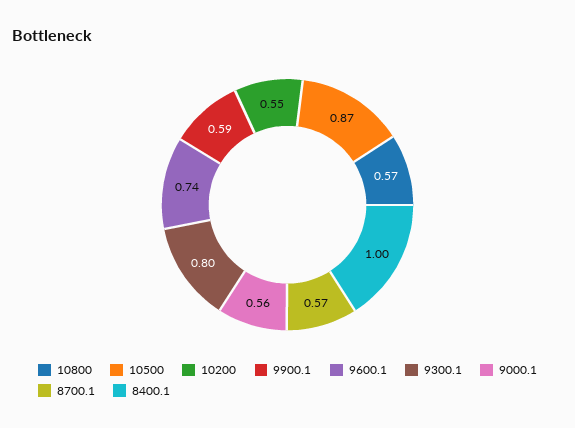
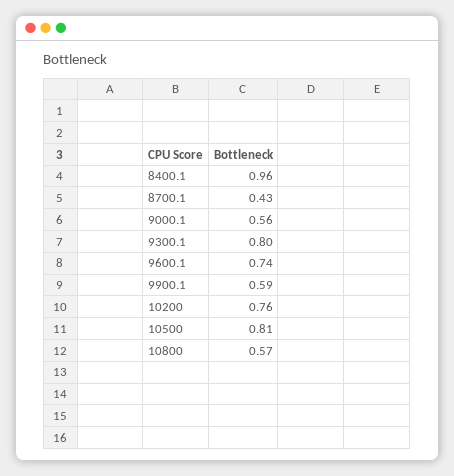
  {
    "10800": 0.57,
-   "10500": 0.87,
+   "10500": 0.81,
-   "10200": 0.55,
+   "10200": 0.76,
    "9900.1": 0.59,
    "9600.1": 0.74,
    "9300.1": 0.8,
    "9000.1": 0.56,
-   "8700.1": 0.57,
+   "8700.1": 0.43,
-   "8400.1": 1
+   "8400.1": 0.96
  }

